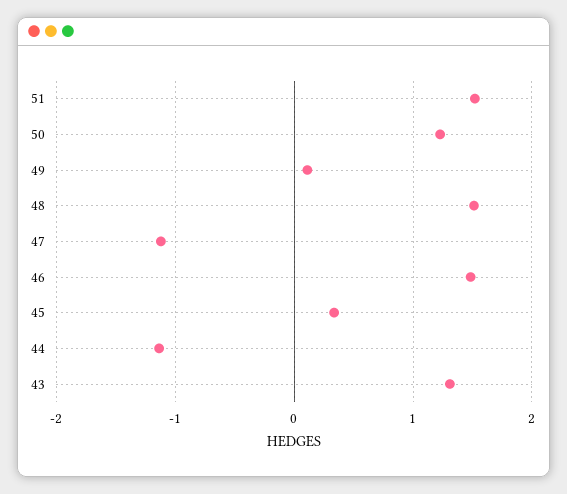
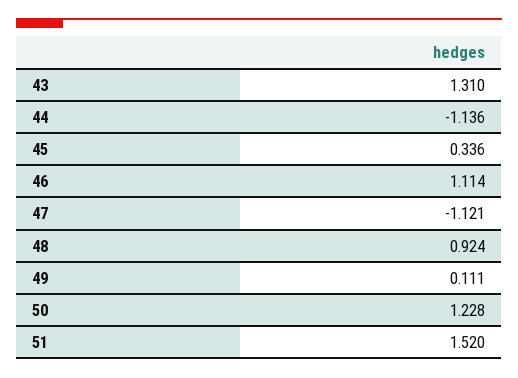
  {
    "51": 1.52,
    "50": 1.228,
    "49": 0.111,
-   "48": 1.5,
+   "48": 0.924,
    "47": -1.121,
-   "46": 1.5,
+   "46": 1.114,
    "45": 0.336,
    "44": -1.136,
    "43": 1.31
  }

